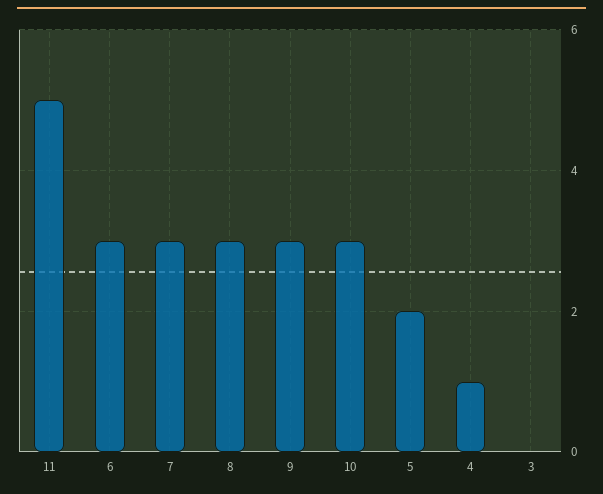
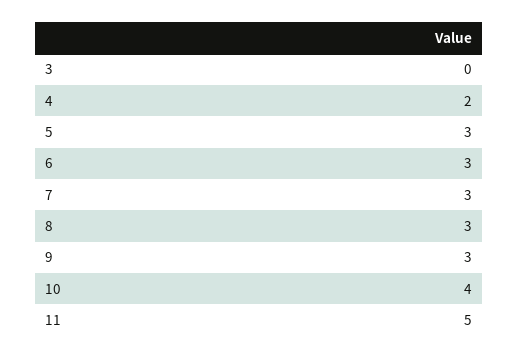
  {
    "11": 5,
    "6": 3,
    "7": 3,
    "8": 3,
    "9": 3,
-   "10": 3,
+   "10": 4,
-   "5": 2,
+   "5": 3,
-   "4": 1,
+   "4": 2,
    "3": 0
  }

